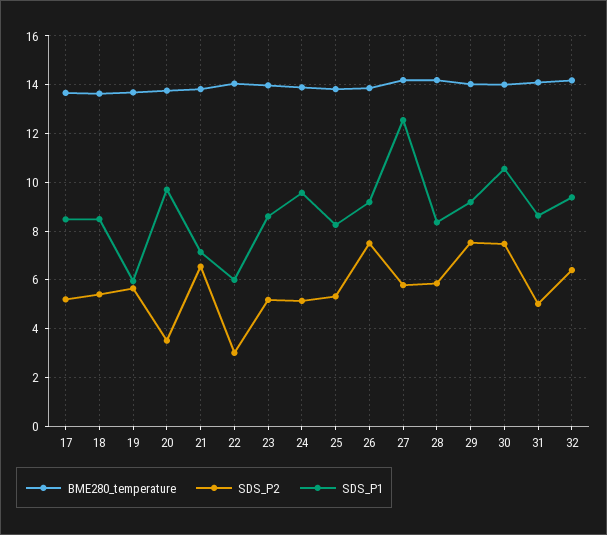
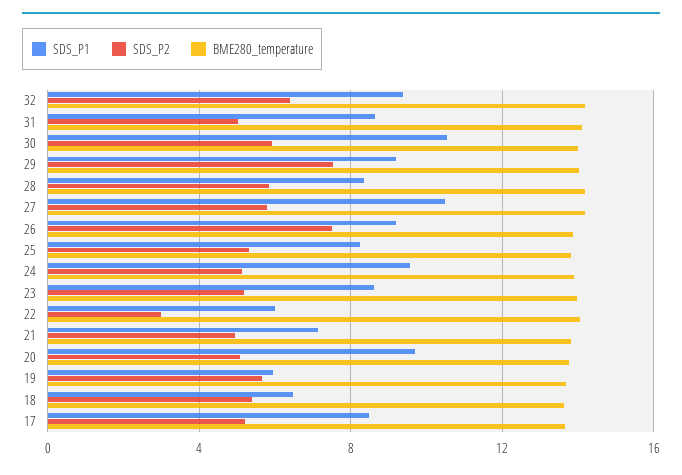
  {
    "BME280_temperature": {
      "17": 13.75,
      "18": 13.75,
      "19": 13.75,
      "20": 13.75,
      "21": 13.75,
      "22": 14,
      "23": 14,
      "24": 14,
      "25": 13.75,
      "26": 13.75,
      "27": 14.25,
      "28": 14.25,
      "29": 14,
      "30": 14,
      "31": 14,
      "32": 14.25
    },
    "SDS_P2": {
      "17": 5.25,
      "18": 5.5,
      "19": 5.75,
-     "20": 3.5,
+     "20": 5,
-     "21": 6.5,
+     "21": 5,
      "22": 3,
      "23": 5.25,
      "24": 5.25,
      "25": 5.25,
      "26": 7.5,
      "27": 5.75,
      "28": 5.75,
      "29": 7.5,
-     "30": 7.5,
+     "30": 6,
      "31": 5,
      "32": 6.5
    },
    "SDS_P1": {
      "17": 8.5,
-     "18": 8.5,
+     "18": 6.5,
      "19": 6,
      "20": 9.75,
      "21": 7.25,
      "22": 6,
      "23": 8.5,
      "24": 9.5,
      "25": 8.25,
      "26": 9.25,
-     "27": 12.5,
+     "27": 10.5,
      "28": 8.25,
      "29": 9.25,
      "30": 10.5,
      "31": 8.75,
      "32": 9.5
    }
  }

